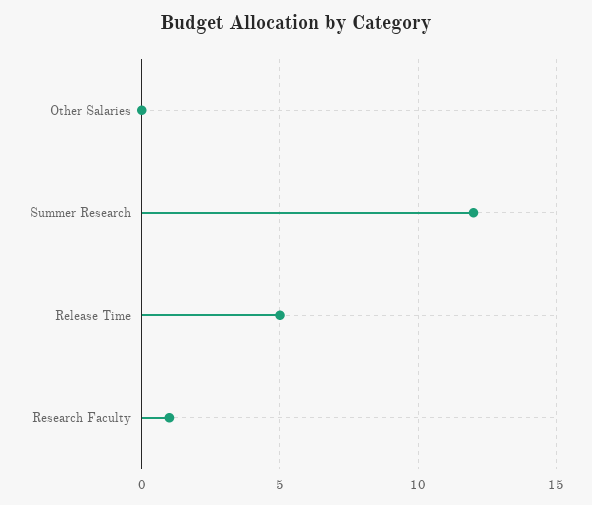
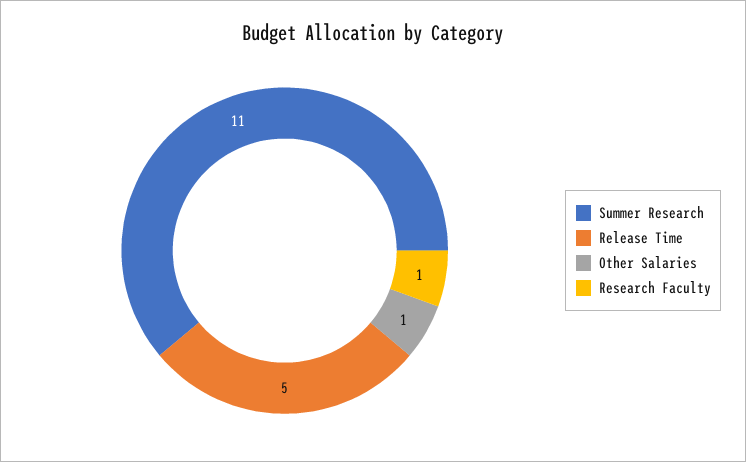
  {
-   "Other Salaries": 0,
+   "Other Salaries": 1,
-   "Summer Research": 12,
+   "Summer Research": 11,
    "Release Time": 5,
    "Research Faculty": 1
  }

